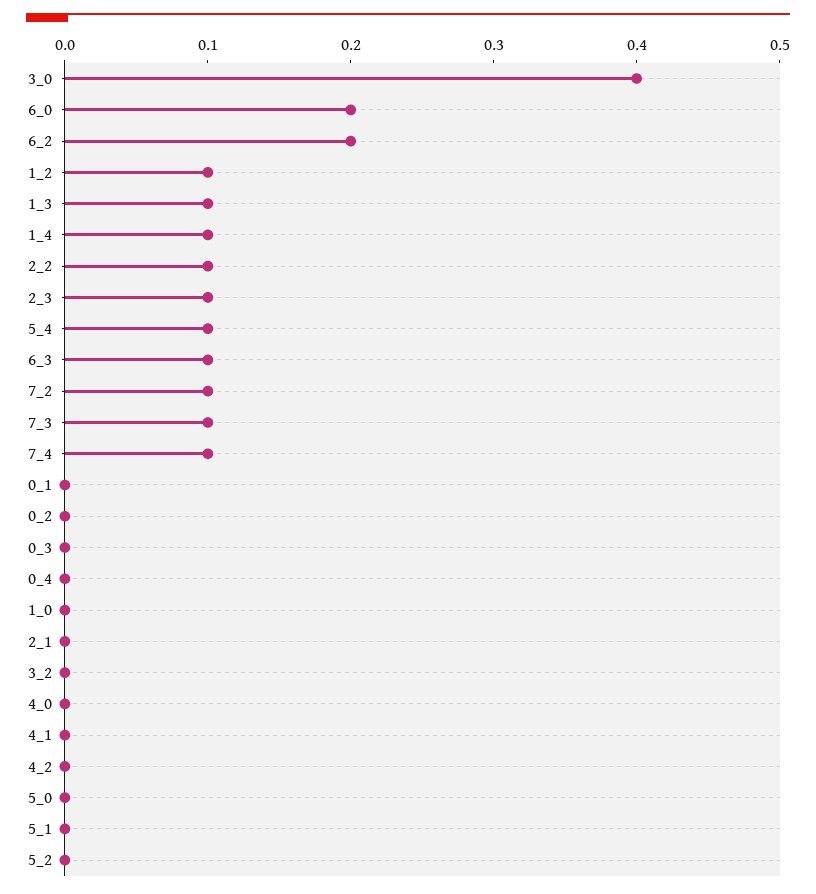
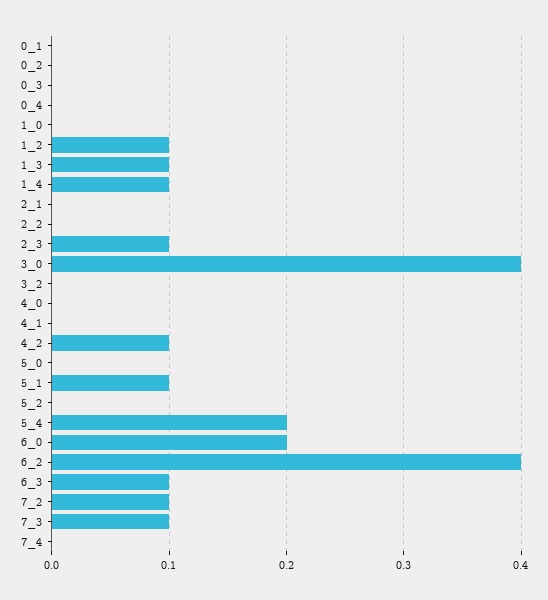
  {
    "3_0": 0.4,
    "6_0": 0.2,
-   "6_2": 0.2,
+   "6_2": 0.4,
    "1_2": 0.1,
    "1_3": 0.1,
    "1_4": 0.1,
-   "2_2": 0.1,
+   "2_2": 0,
    "2_3": 0.1,
-   "5_4": 0.1,
+   "5_4": 0.2,
    "6_3": 0.1,
    "7_2": 0.1,
    "7_3": 0.1,
-   "7_4": 0.1,
+   "7_4": 0,
    "0_1": 0,
    "0_2": 0,
    "0_3": 0,
    "0_4": 0,
    "1_0": 0,
    "2_1": 0,
    "3_2": 0,
    "4_0": 0,
    "4_1": 0,
-   "4_2": 0,
+   "4_2": 0.1,
    "5_0": 0,
-   "5_1": 0,
+   "5_1": 0.1,
    "5_2": 0
  }

